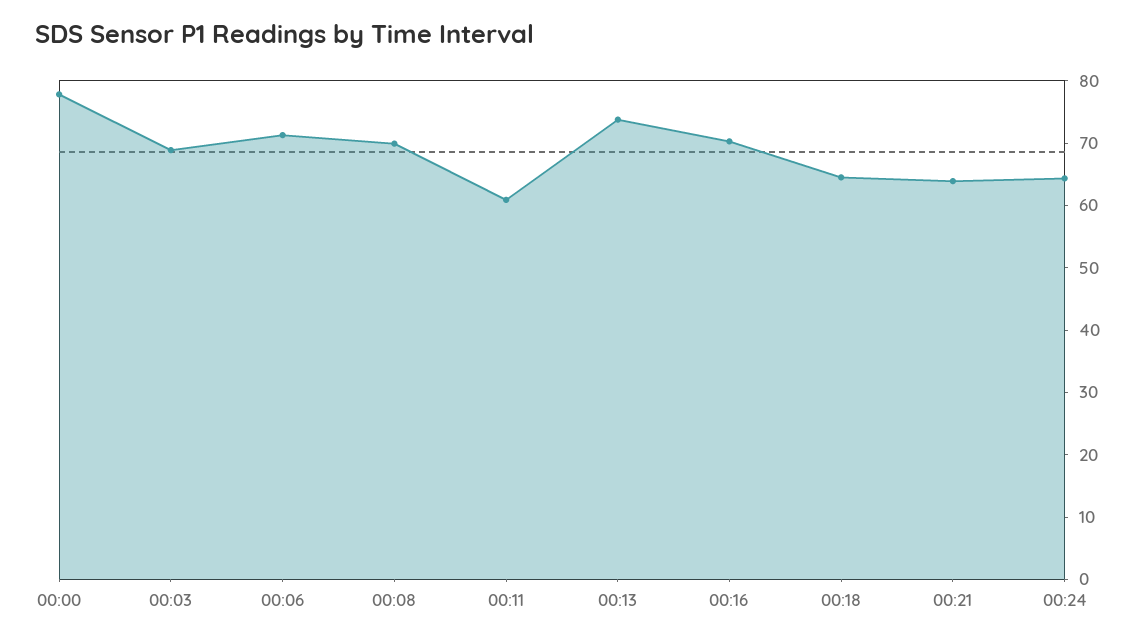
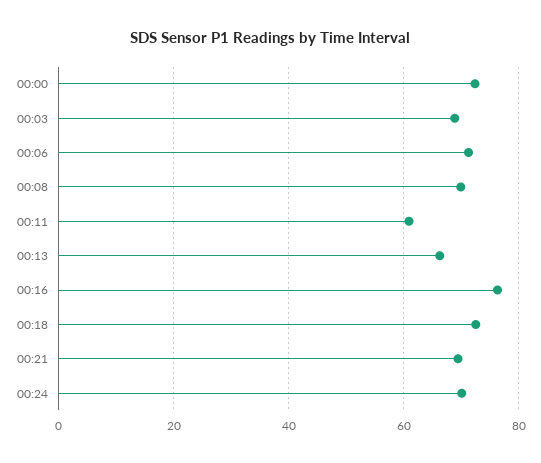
  {
-   "00:00": 78,
+   "00:00": 72,
    "00:03": 68,
    "00:06": 72,
    "00:08": 70,
    "00:11": 60,
-   "00:13": 74,
+   "00:13": 66,
-   "00:16": 70,
+   "00:16": 76,
-   "00:18": 64,
+   "00:18": 72,
-   "00:21": 64,
+   "00:21": 70,
-   "00:24": 64
+   "00:24": 70
  }

